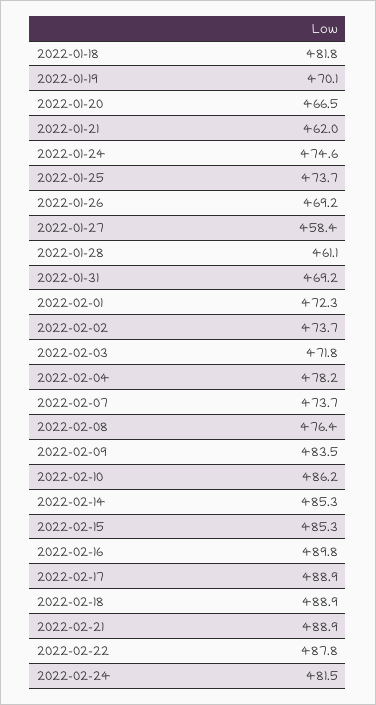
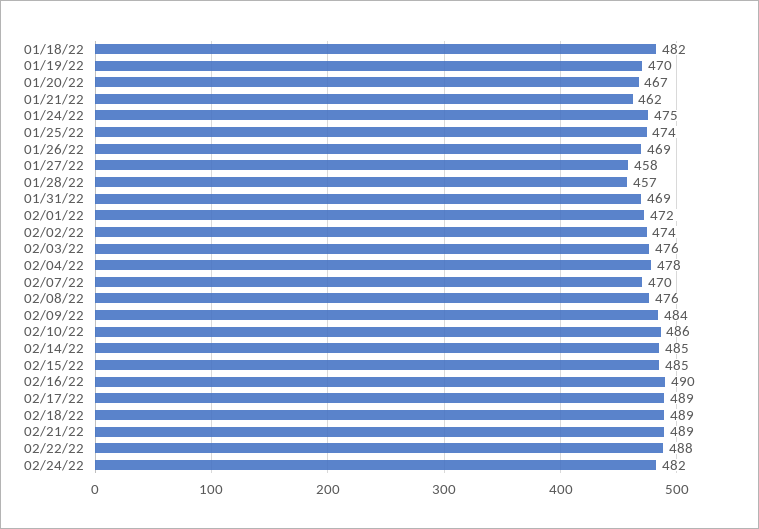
  {
    "2022-01-18": 481.8,
    "2022-01-19": 470.1,
    "2022-01-20": 466.5,
    "2022-01-21": 462,
    "2022-01-24": 474.6,
    "2022-01-25": 473.7,
    "2022-01-26": 469.2,
    "2022-01-27": 458.4,
-   "2022-01-28": 461.1,
+   "2022-01-28": 457,
    "2022-01-31": 469.2,
    "2022-02-01": 472.3,
    "2022-02-02": 473.7,
-   "2022-02-03": 471.8,
+   "2022-02-03": 476,
    "2022-02-04": 478.2,
-   "2022-02-07": 473.7,
+   "2022-02-07": 470,
    "2022-02-08": 476.4,
    "2022-02-09": 483.5,
    "2022-02-10": 486.2,
    "2022-02-14": 485.3,
    "2022-02-15": 485.3,
    "2022-02-16": 489.8,
    "2022-02-17": 488.9,
    "2022-02-18": 488.9,
    "2022-02-21": 488.9,
    "2022-02-22": 487.8,
    "2022-02-24": 481.5
  }

